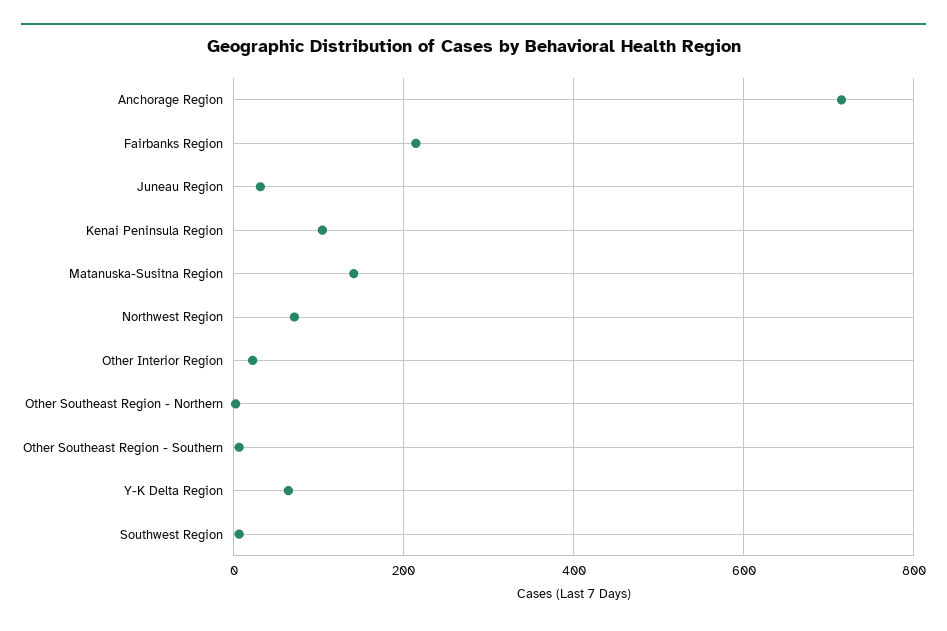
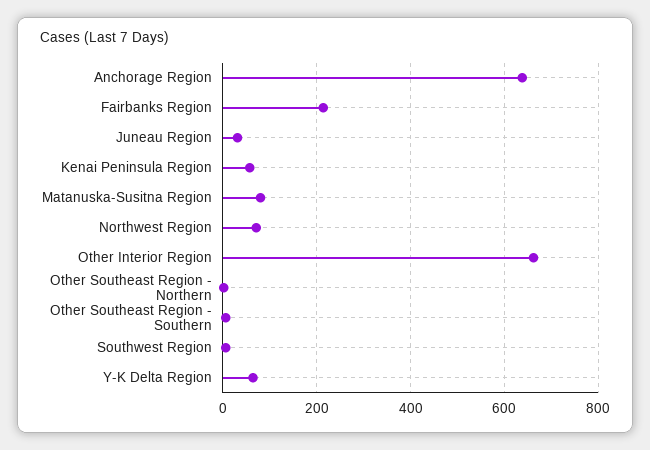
  {
-   "Anchorage Region": 720,
+   "Anchorage Region": 640,
    "Fairbanks Region": 220,
    "Juneau Region": 40,
-   "Kenai Peninsula Region": 100,
+   "Kenai Peninsula Region": 60,
-   "Matanuska-Susitna Region": 140,
+   "Matanuska-Susitna Region": 80,
    "Northwest Region": 80,
-   "Other Interior Region": 20,
+   "Other Interior Region": 660,
    "Other Southeast Region - Northern": 0,
    "Other Southeast Region - Southern": 0,
    "Y-K Delta Region": 60,
    "Southwest Region": 0
  }

